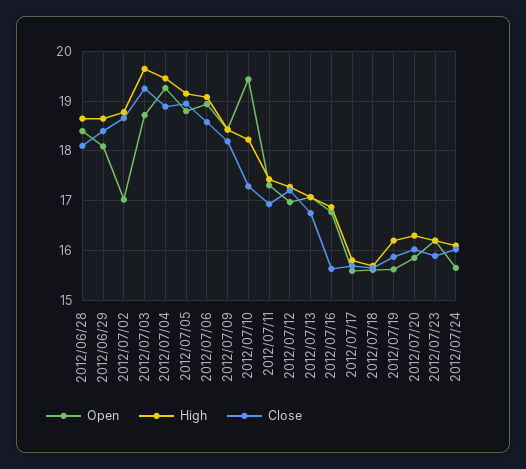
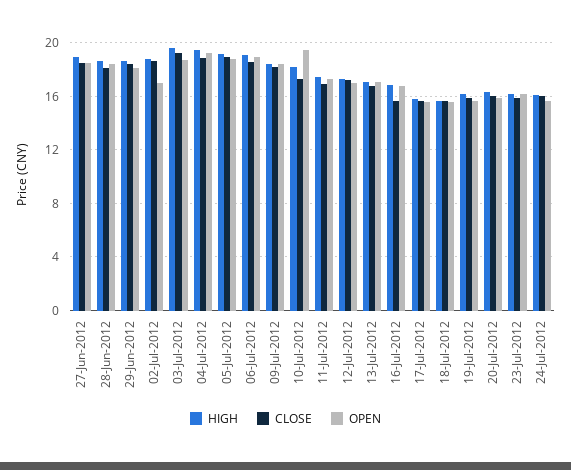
  {
    "Open": {
      "2012/06/28": 18.4,
      "2012/06/29": 18,
      "2012/07/02": 17,
      "2012/07/03": 18.8,
      "2012/07/04": 19.2,
      "2012/07/05": 18.8,
      "2012/07/06": 19,
      "2012/07/09": 18.4,
      "2012/07/10": 19.4,
      "2012/07/11": 17.4,
      "2012/07/12": 17,
      "2012/07/13": 17,
      "2012/07/16": 16.8,
      "2012/07/17": 15.6,
      "2012/07/18": 15.6,
      "2012/07/19": 15.6,
      "2012/07/20": 15.8,
      "2012/07/23": 16.2,
-     "2012/07/24": 15.6
+     "2012/07/24": 15.6,
+     "27-Jun-2012": 18.5
    },
    "High": {
      "2012/06/28": 18.6,
      "2012/06/29": 18.6,
      "2012/07/02": 18.8,
      "2012/07/03": 19.6,
      "2012/07/04": 19.4,
      "2012/07/05": 19.2,
      "2012/07/06": 19,
      "2012/07/09": 18.4,
      "2012/07/10": 18.2,
      "2012/07/11": 17.4,
      "2012/07/12": 17.2,
      "2012/07/13": 17,
      "2012/07/16": 16.8,
      "2012/07/17": 15.8,
      "2012/07/18": 15.6,
      "2012/07/19": 16.2,
      "2012/07/20": 16.4,
      "2012/07/23": 16.2,
-     "2012/07/24": 16.2
+     "2012/07/24": 16.2,
+     "27-Jun-2012": 19
    },
    "Close": {
      "2012/06/28": 18.2,
      "2012/06/29": 18.4,
      "2012/07/02": 18.6,
      "2012/07/03": 19.2,
      "2012/07/04": 18.8,
      "2012/07/05": 19,
      "2012/07/06": 18.6,
      "2012/07/09": 18.2,
      "2012/07/10": 17.2,
      "2012/07/11": 17,
      "2012/07/12": 17.2,
      "2012/07/13": 16.8,
      "2012/07/16": 15.6,
      "2012/07/17": 15.6,
      "2012/07/18": 15.6,
      "2012/07/19": 15.8,
      "2012/07/20": 16,
      "2012/07/23": 15.8,
-     "2012/07/24": 16
+     "2012/07/24": 16,
+     "27-Jun-2012": 18.5
    }
  }

